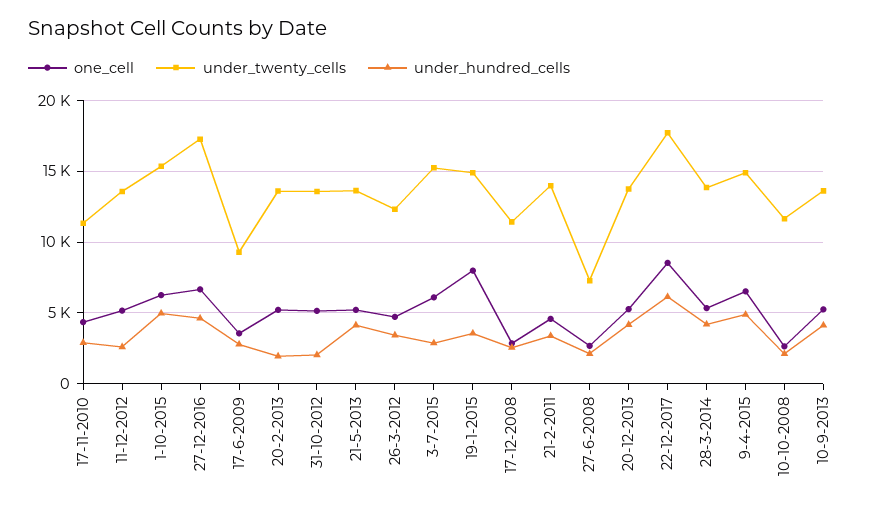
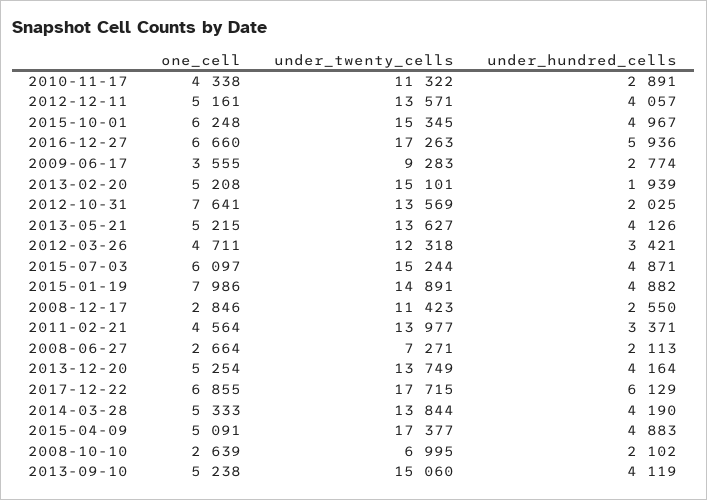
  {
    "one_cell": {
      "17-11-2010": 4338,
      "11-12-2012": 5161,
      "1-10-2015": 6248,
      "27-12-2016": 6660,
      "17-6-2009": 3555,
      "20-2-2013": 5208,
-     "31-10-2012": 5000,
+     "31-10-2012": 7641,
      "21-5-2013": 5215,
      "26-3-2012": 4711,
      "3-7-2015": 6097,
      "19-1-2015": 7986,
      "17-12-2008": 2846,
      "21-2-2011": 4564,
      "27-6-2008": 2664,
      "20-12-2013": 5254,
-     "22-12-2017": 8500,
+     "22-12-2017": 6855,
      "28-3-2014": 5333,
-     "9-4-2015": 6500,
+     "9-4-2015": 5091,
      "10-10-2008": 2639,
      "10-9-2013": 5238
    },
    "under_twenty_cells": {
      "17-11-2010": 11322,
      "11-12-2012": 13571,
      "1-10-2015": 15345,
      "27-12-2016": 17263,
      "17-6-2009": 9283,
-     "20-2-2013": 13500,
+     "20-2-2013": 15101,
      "31-10-2012": 13569,
      "21-5-2013": 13627,
      "26-3-2012": 12318,
      "3-7-2015": 15244,
      "19-1-2015": 14891,
      "17-12-2008": 11423,
      "21-2-2011": 13977,
      "27-6-2008": 7271,
      "20-12-2013": 13749,
      "22-12-2017": 17715,
      "28-3-2014": 13844,
-     "9-4-2015": 15000,
+     "9-4-2015": 17377,
-     "10-10-2008": 11500,
+     "10-10-2008": 6995,
-     "10-9-2013": 13500
+     "10-9-2013": 15060
    },
    "under_hundred_cells": {
      "17-11-2010": 2891,
-     "11-12-2012": 2500,
+     "11-12-2012": 4057,
      "1-10-2015": 4967,
-     "27-12-2016": 4500,
+     "27-12-2016": 5936,
      "17-6-2009": 2774,
      "20-2-2013": 1939,
      "31-10-2012": 2025,
      "21-5-2013": 4126,
      "26-3-2012": 3421,
-     "3-7-2015": 3000,
+     "3-7-2015": 4871,
-     "19-1-2015": 3500,
+     "19-1-2015": 4882,
      "17-12-2008": 2550,
      "21-2-2011": 3371,
      "27-6-2008": 2113,
      "20-12-2013": 4164,
      "22-12-2017": 6129,
      "28-3-2014": 4190,
      "9-4-2015": 4883,
      "10-10-2008": 2102,
      "10-9-2013": 4119
    }
  }

